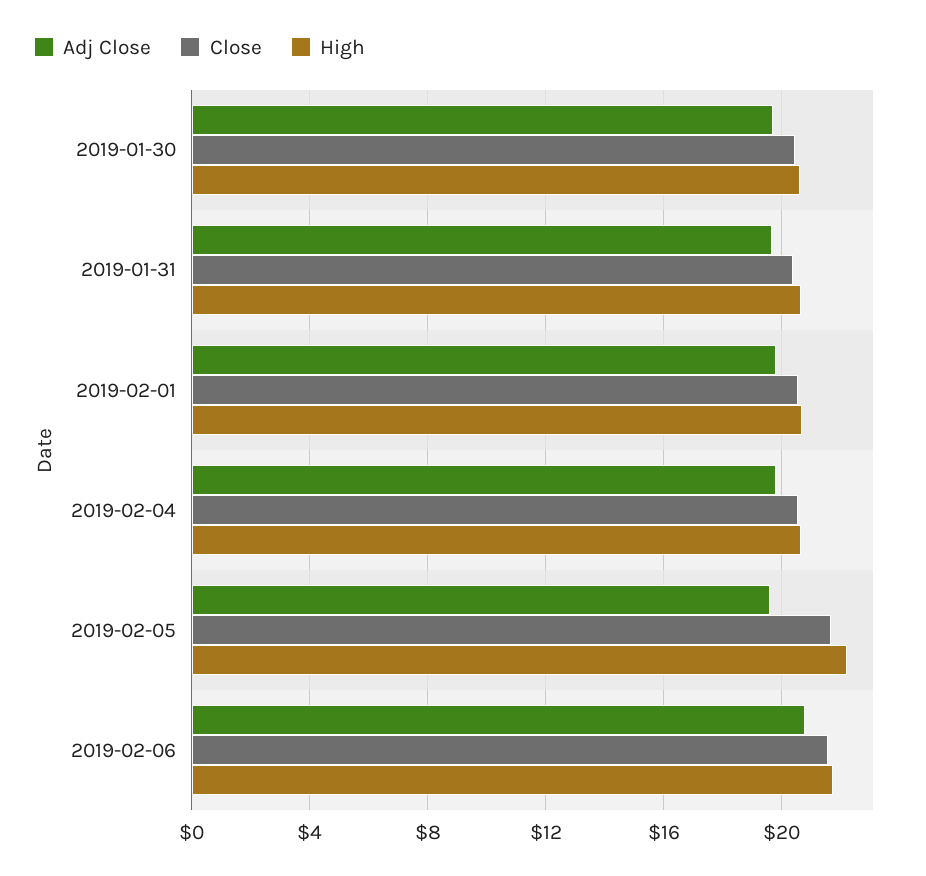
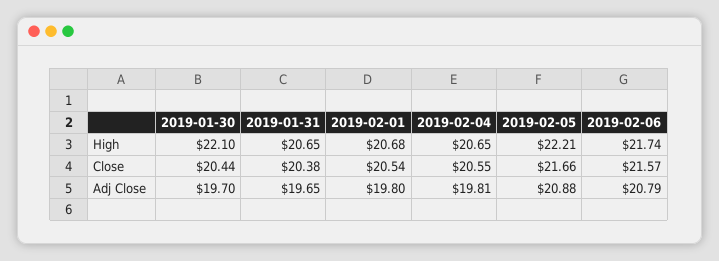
  {
    "Adj Close": {
      "2019-01-30": 19.7,
      "2019-01-31": 19.65,
      "2019-02-01": 19.8,
      "2019-02-04": 19.81,
-     "2019-02-05": 19.5,
+     "2019-02-05": 20.88,
      "2019-02-06": 20.79
    },
    "Close": {
      "2019-01-30": 20.44,
      "2019-01-31": 20.38,
      "2019-02-01": 20.54,
      "2019-02-04": 20.55,
      "2019-02-05": 21.66,
      "2019-02-06": 21.57
    },
    "High": {
-     "2019-01-30": 20.5,
+     "2019-01-30": 22.1,
      "2019-01-31": 20.65,
      "2019-02-01": 20.68,
      "2019-02-04": 20.65,
      "2019-02-05": 22.21,
      "2019-02-06": 21.74
    }
  }

